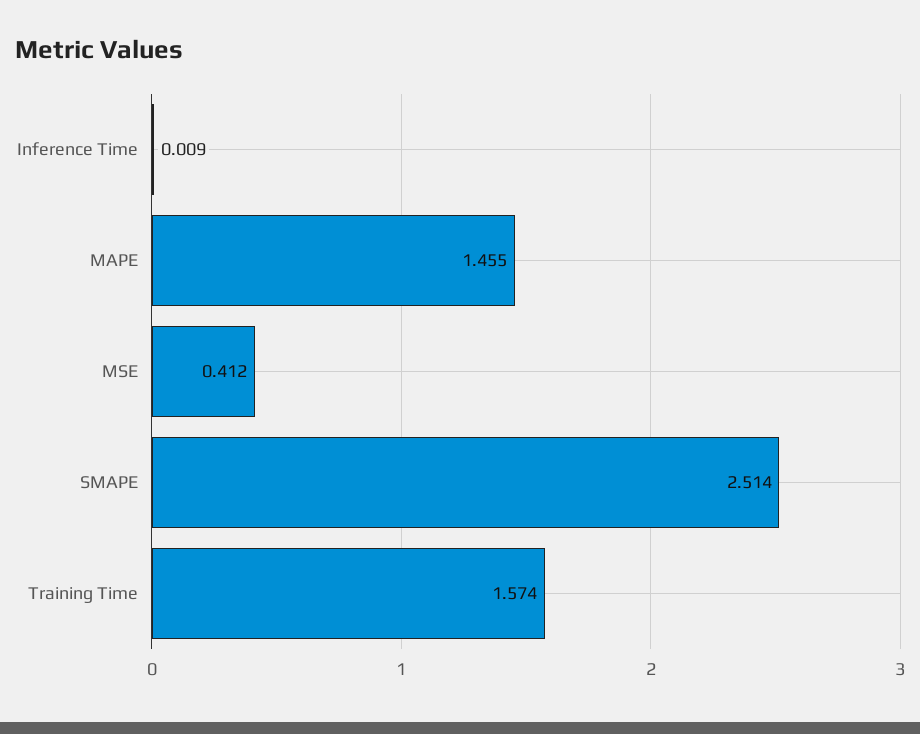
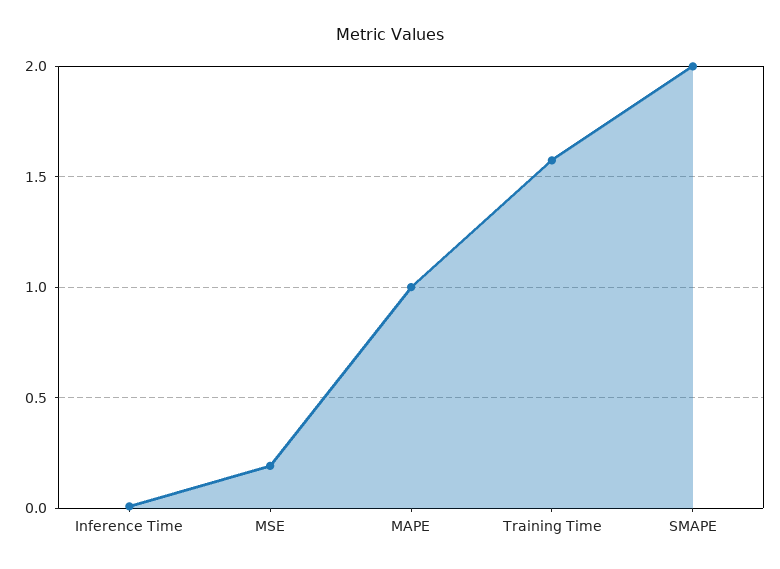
  {
    "Inference Time": 0.009,
-   "MAPE": 1.455,
+   "MAPE": 1,
-   "MSE": 0.412,
+   "MSE": 0.2,
-   "SMAPE": 2.514,
+   "SMAPE": 2,
    "Training Time": 1.574
  }

